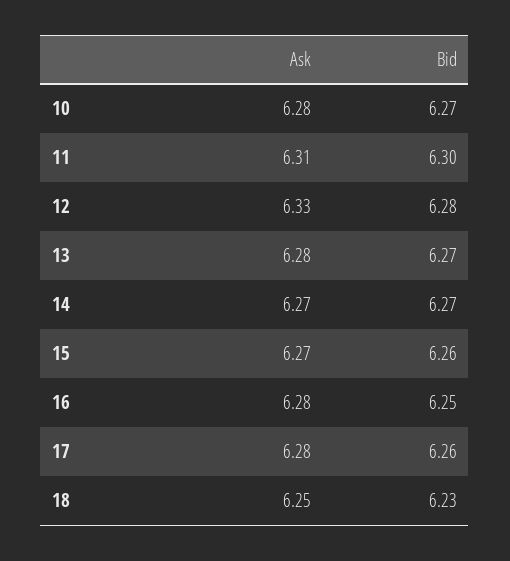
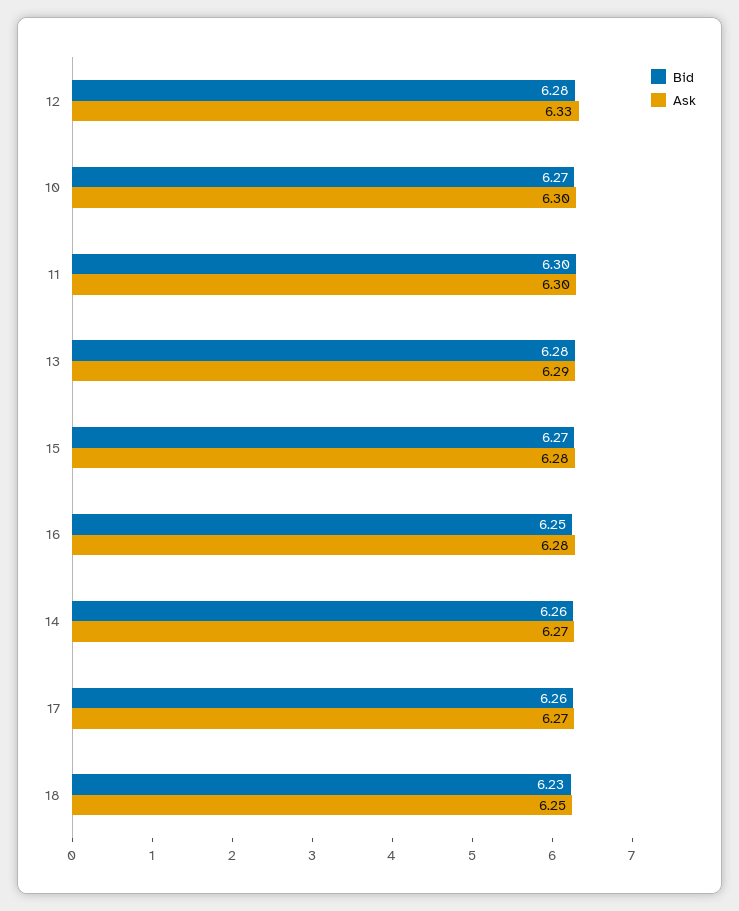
  {
    "Ask": {
-     "10": 6.28,
+     "10": 6.3,
-     "11": 6.31,
+     "11": 6.3,
      "12": 6.33,
-     "13": 6.28,
+     "13": 6.29,
      "14": 6.27,
-     "15": 6.27,
+     "15": 6.28,
      "16": 6.28,
-     "17": 6.28,
+     "17": 6.27,
      "18": 6.25
    },
    "Bid": {
      "10": 6.27,
      "11": 6.3,
      "12": 6.28,
-     "13": 6.27,
+     "13": 6.28,
-     "14": 6.27,
+     "14": 6.26,
-     "15": 6.26,
+     "15": 6.27,
      "16": 6.25,
      "17": 6.26,
      "18": 6.23
    }
  }

